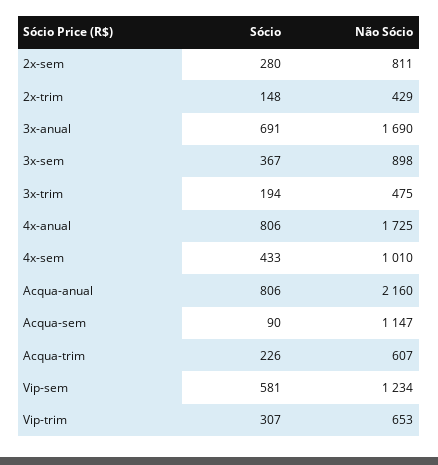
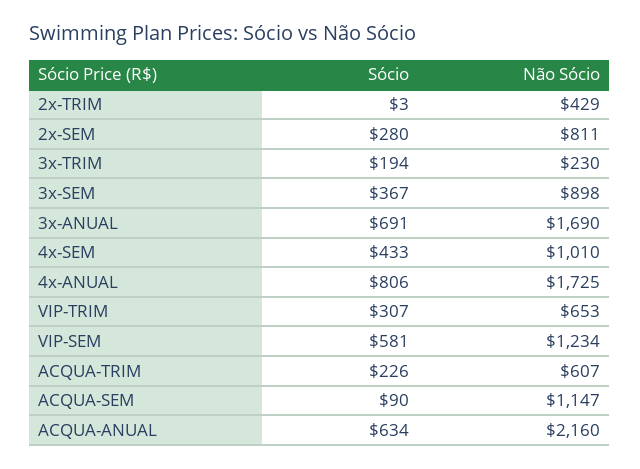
  {
    "Sócio": {
      "2x-sem": 280,
-     "2x-trim": 148,
+     "2x-trim": 3,
      "3x-anual": 691,
      "3x-sem": 367,
      "3x-trim": 194,
      "4x-anual": 806,
      "4x-sem": 433,
-     "Acqua-anual": 806,
+     "Acqua-anual": 634,
      "Acqua-sem": 90,
      "Acqua-trim": 226,
      "Vip-sem": 581,
      "Vip-trim": 307
    },
    "Não Sócio": {
      "2x-sem": 811,
      "2x-trim": 429,
      "3x-anual": 1690,
      "3x-sem": 898,
-     "3x-trim": 475,
+     "3x-trim": 230,
      "4x-anual": 1725,
      "4x-sem": 1010,
      "Acqua-anual": 2160,
      "Acqua-sem": 1147,
      "Acqua-trim": 607,
      "Vip-sem": 1234,
      "Vip-trim": 653
    }
  }

